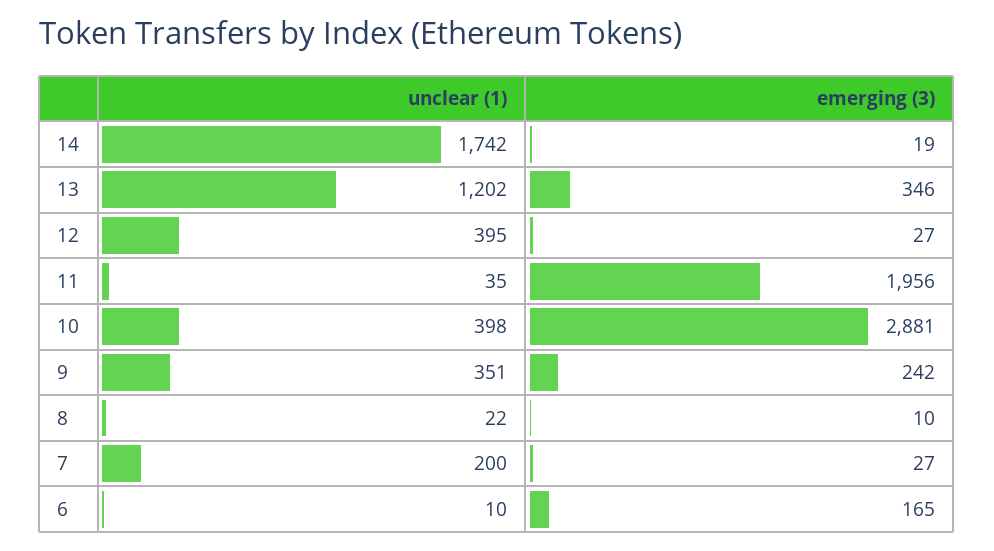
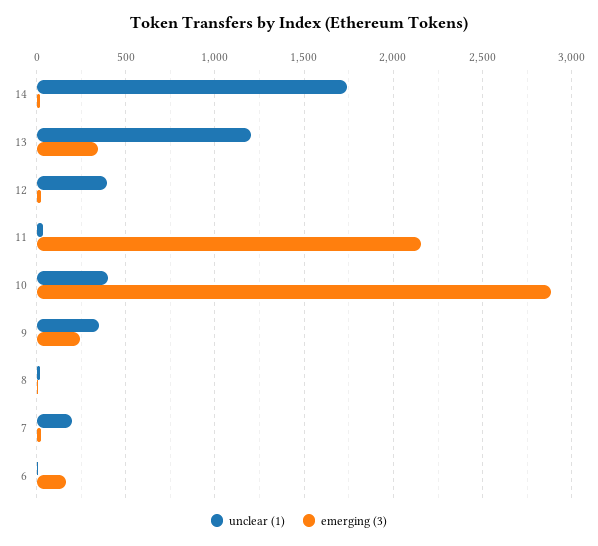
  {
    "unclear (1)": {
      "14": 1742,
      "13": 1202,
      "12": 395,
      "11": 35,
      "10": 398,
      "9": 351,
      "8": 22,
      "7": 200,
      "6": 10
    },
    "emerging (3)": {
      "14": 19,
      "13": 346,
      "12": 27,
-     "11": 1956,
+     "11": 2150,
      "10": 2881,
      "9": 242,
      "8": 10,
      "7": 27,
      "6": 165
    }
  }

